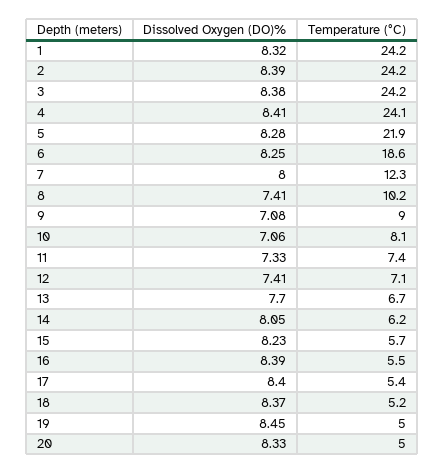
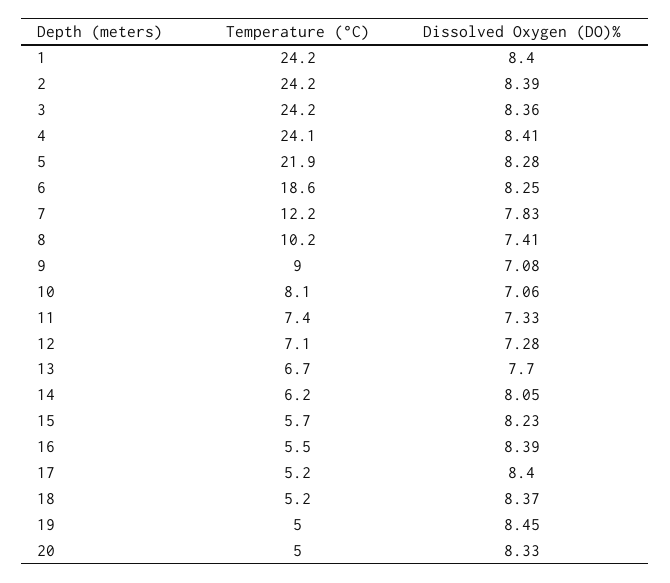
  {
    "Dissolved Oxygen (DO)%": {
-     "1": 8.32,
+     "1": 8.4,
      "2": 8.39,
-     "3": 8.38,
+     "3": 8.36,
      "4": 8.41,
      "5": 8.28,
      "6": 8.25,
-     "7": 8,
+     "7": 7.83,
      "8": 7.41,
      "9": 7.08,
      "10": 7.06,
      "11": 7.33,
-     "12": 7.41,
+     "12": 7.28,
      "13": 7.7,
      "14": 8.05,
      "15": 8.23,
      "16": 8.39,
      "17": 8.4,
      "18": 8.37,
      "19": 8.45,
      "20": 8.33
    },
    "Temperature (°C)": {
      "1": 24.2,
      "2": 24.2,
      "3": 24.2,
      "4": 24.1,
      "5": 21.9,
      "6": 18.6,
-     "7": 12.3,
+     "7": 12.2,
      "8": 10.2,
      "9": 9,
      "10": 8.1,
      "11": 7.4,
      "12": 7.1,
      "13": 6.7,
      "14": 6.2,
      "15": 5.7,
      "16": 5.5,
-     "17": 5.4,
+     "17": 5.2,
      "18": 5.2,
      "19": 5,
      "20": 5
    }
  }

